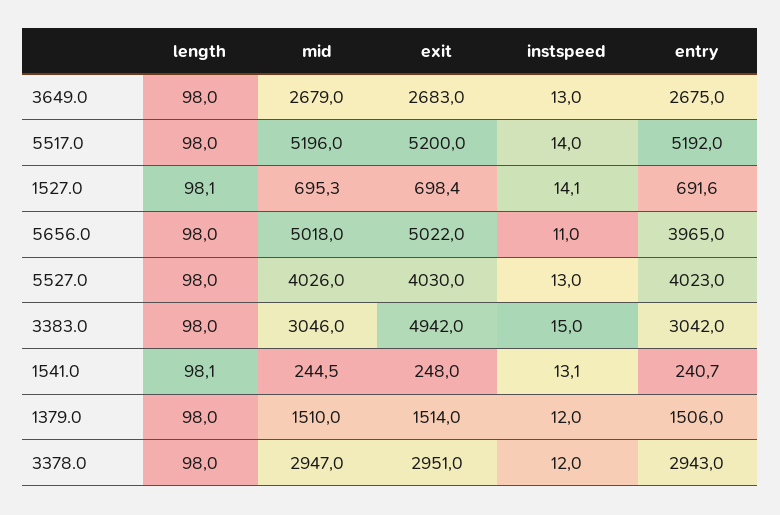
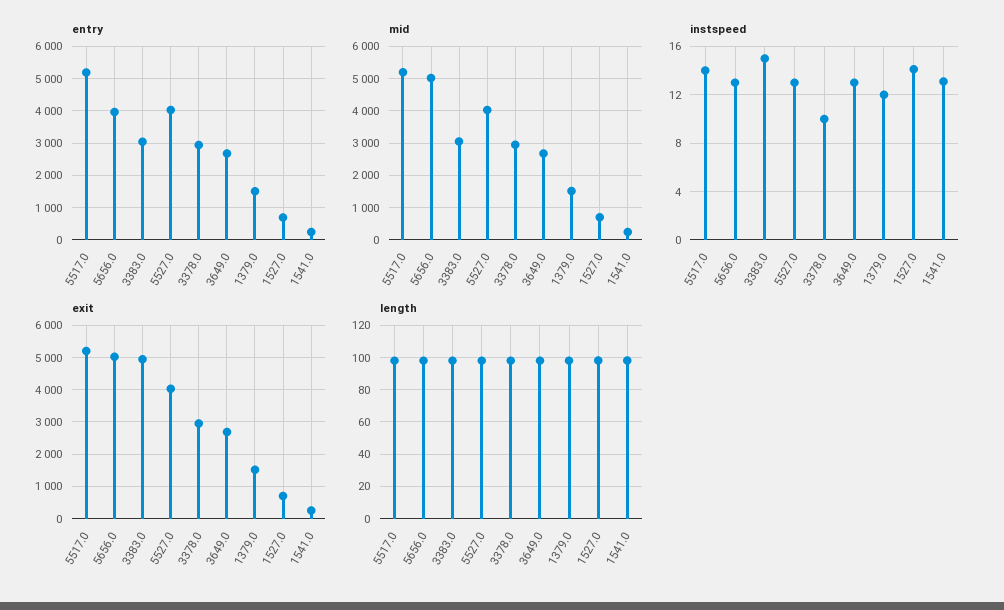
  {
    "length": {
      "3649.0": 98,
      "5517.0": 98,
      "1527.0": 98.1,
      "5656.0": 98,
      "5527.0": 98,
      "3383.0": 98,
      "1541.0": 98.1,
      "1379.0": 98,
      "3378.0": 98
    },
    "mid": {
      "3649.0": 2679,
      "5517.0": 5196,
      "1527.0": 695.3,
      "5656.0": 5018,
      "5527.0": 4026,
      "3383.0": 3046,
      "1541.0": 244.5,
      "1379.0": 1510,
      "3378.0": 2947
    },
    "exit": {
      "3649.0": 2683,
      "5517.0": 5200,
      "1527.0": 698.4,
      "5656.0": 5022,
      "5527.0": 4030,
      "3383.0": 4942,
      "1541.0": 248,
      "1379.0": 1514,
      "3378.0": 2951
    },
    "instspeed": {
      "3649.0": 13,
      "5517.0": 14,
      "1527.0": 14.1,
-     "5656.0": 11,
+     "5656.0": 13,
      "5527.0": 13,
      "3383.0": 15,
      "1541.0": 13.1,
      "1379.0": 12,
-     "3378.0": 12
+     "3378.0": 10
    },
    "entry": {
      "3649.0": 2675,
      "5517.0": 5192,
      "1527.0": 691.6,
      "5656.0": 3965,
      "5527.0": 4023,
      "3383.0": 3042,
      "1541.0": 240.7,
      "1379.0": 1506,
      "3378.0": 2943
    }
  }

